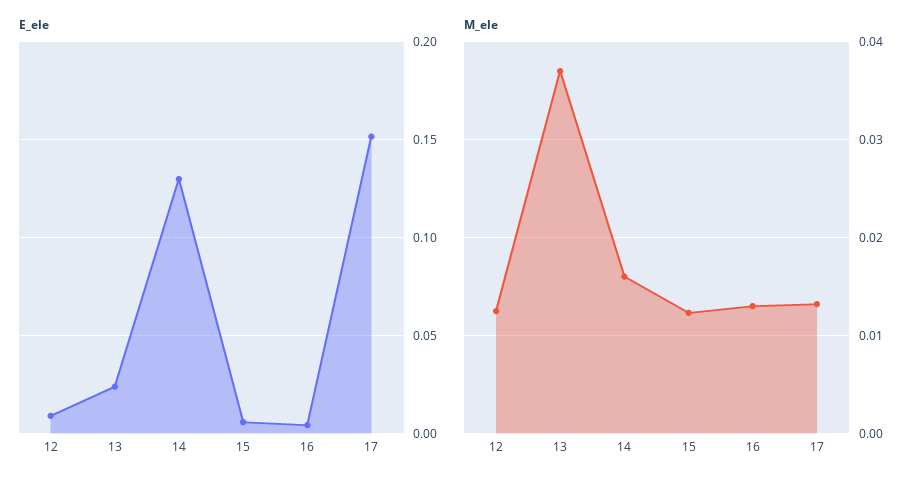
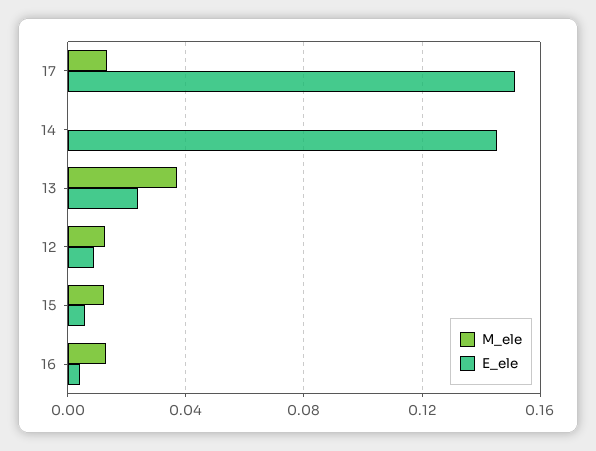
  {
    "E_ele": {
      "12": 0.01,
      "13": 0.025,
-     "14": 0.13,
+     "14": 0.145,
      "15": 0.005,
      "16": 0.005,
      "17": 0.15
    },
    "M_ele": {
      "12": 0.013,
      "13": 0.037,
-     "14": 0.016,
+     "14": 0,
      "15": 0.012,
      "16": 0.013,
      "17": 0.013
    }
  }

